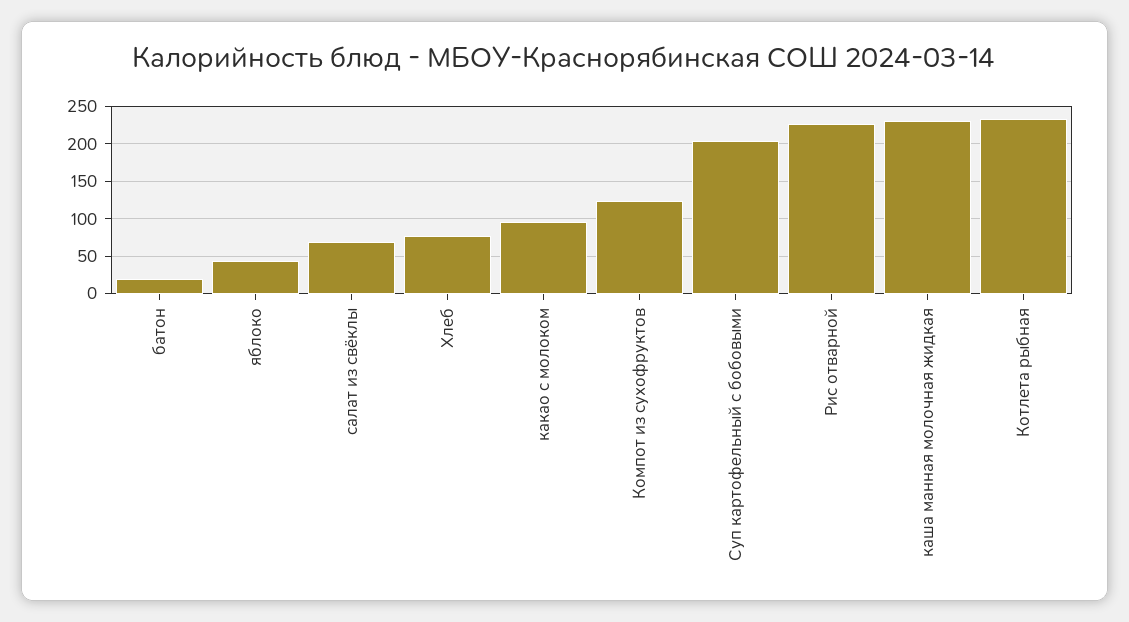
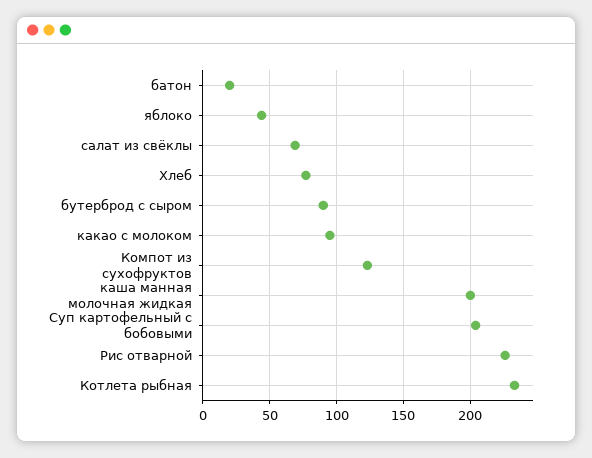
  {
    "батон": 20,
    "яблоко": 45,
    "салат из свёклы": 70,
    "Хлеб": 75,
    "какао с молоком": 95,
    "Компот из сухофруктов": 125,
    "Суп картофельный с бобовыми": 205,
    "Рис отварной": 225,
-   "каша манная молочная жидкая": 230,
+   "каша манная молочная жидкая": 200,
-   "Котлета рыбная": 235
+   "Котлета рыбная": 235,
+   "бутерброд с сыром": 90
  }

